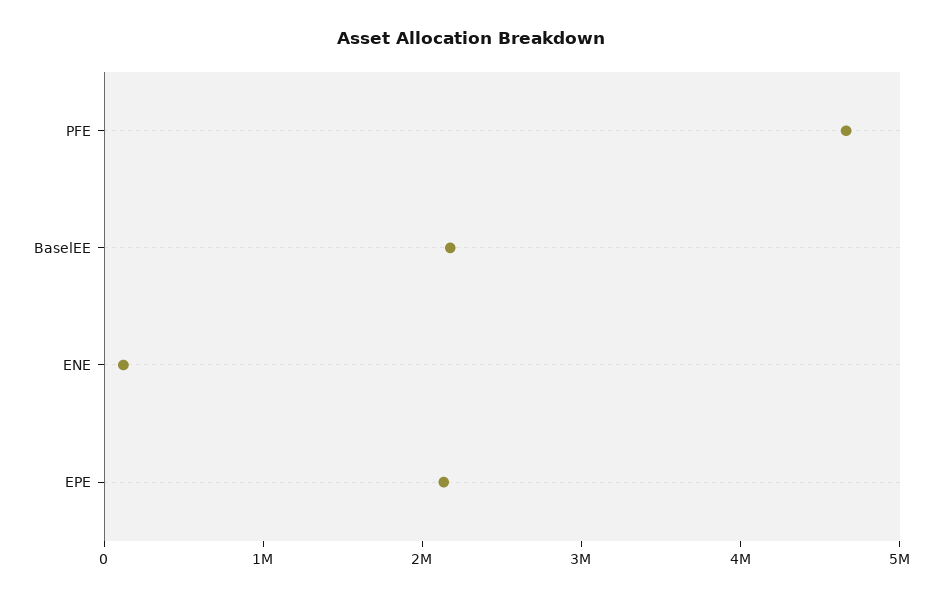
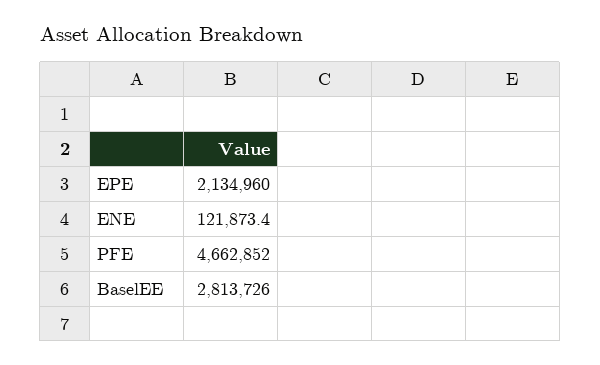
  {
    "PFE": 4662852,
-   "BaselEE": 2200000,
+   "BaselEE": 2813726,
    "ENE": 121873.4,
    "EPE": 2134960
  }

